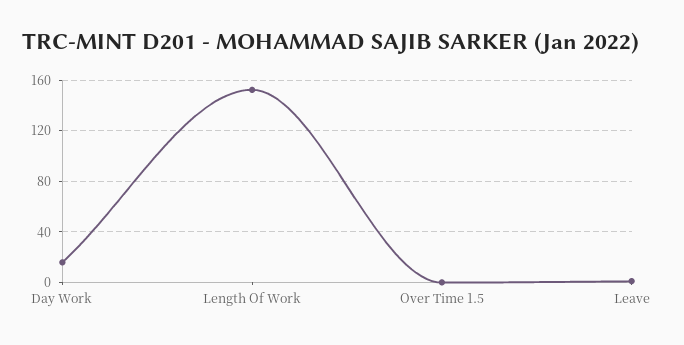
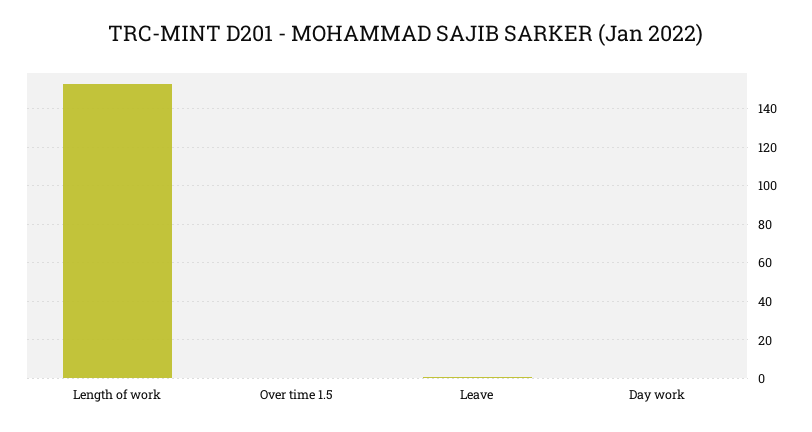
  {
-   "Day Work": 15,
+   "Day Work": 0,
    "Length Of Work": 150,
    "Over Time 1.5": 0,
    "Leave": 0
  }

